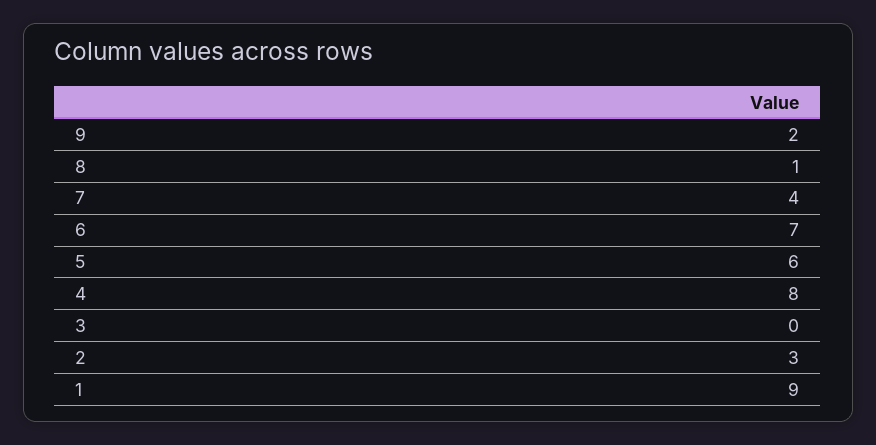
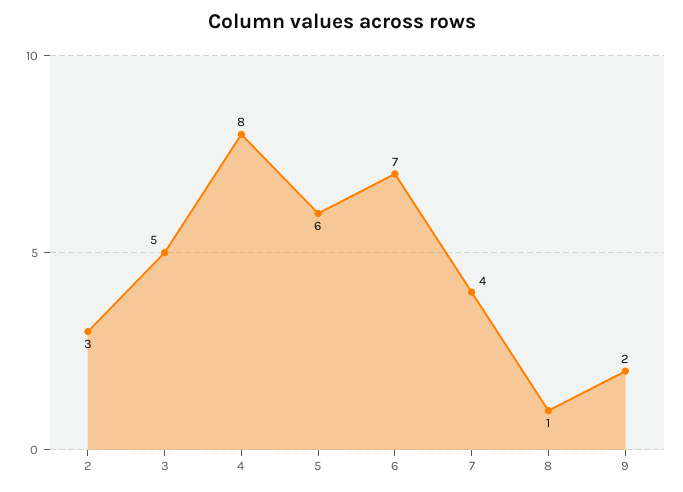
  {
    "9": 2,
    "8": 1,
    "7": 4,
    "6": 7,
    "5": 6,
    "4": 8,
-   "3": 0,
+   "3": 5,
-   "2": 3,
+   "2": 3
-   "1": 9
  }

